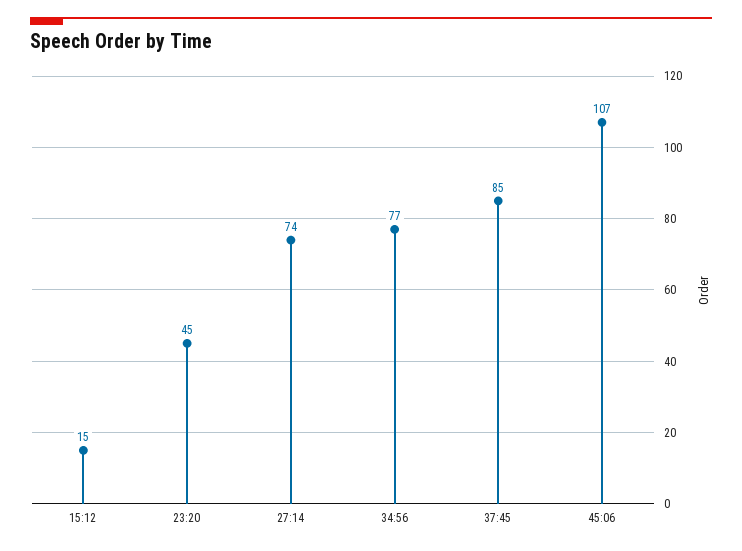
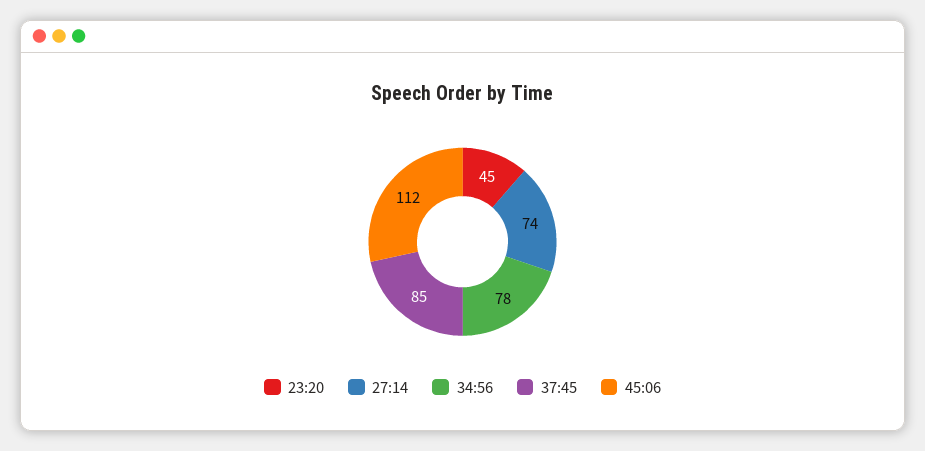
  {
-   "15:12": 15,
    "23:20": 45,
    "27:14": 74,
-   "34:56": 77,
+   "34:56": 78,
    "37:45": 85,
-   "45:06": 107
+   "45:06": 112
  }

